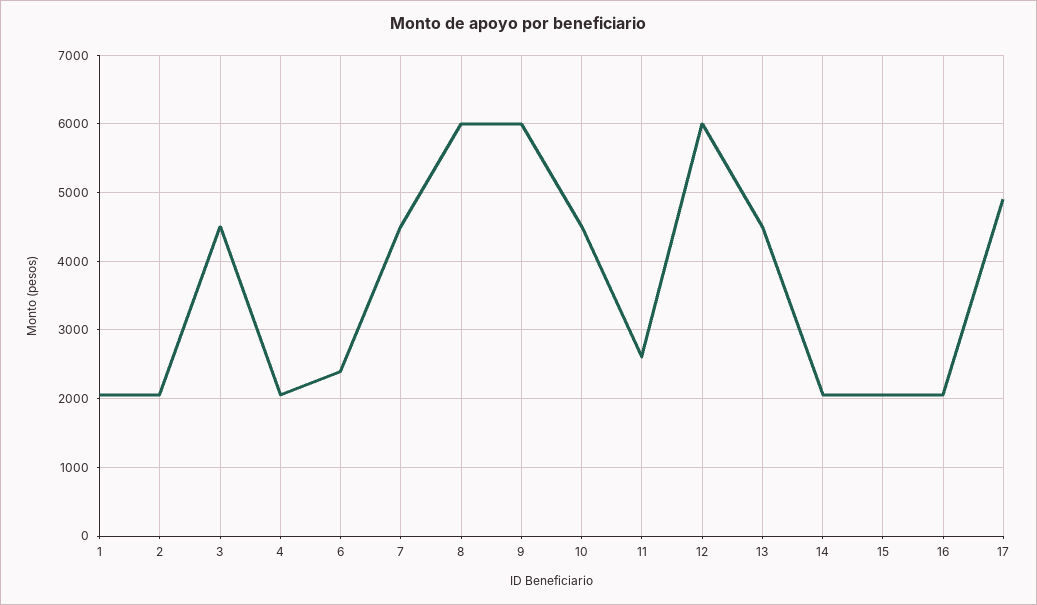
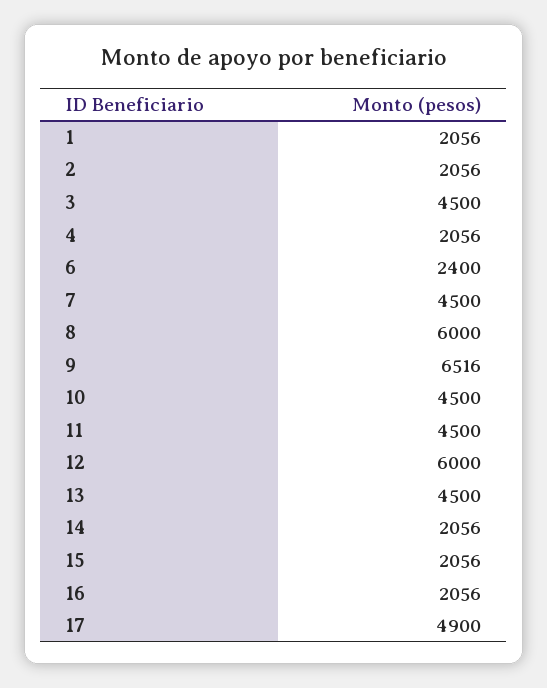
  {
    "1": 2056,
    "2": 2056,
    "3": 4500,
    "4": 2056,
    "6": 2400,
    "7": 4500,
    "8": 6000,
-   "9": 6000,
+   "9": 6516,
    "10": 4500,
-   "11": 2600,
+   "11": 4500,
    "12": 6000,
    "13": 4500,
    "14": 2056,
    "15": 2056,
    "16": 2056,
    "17": 4900
  }

